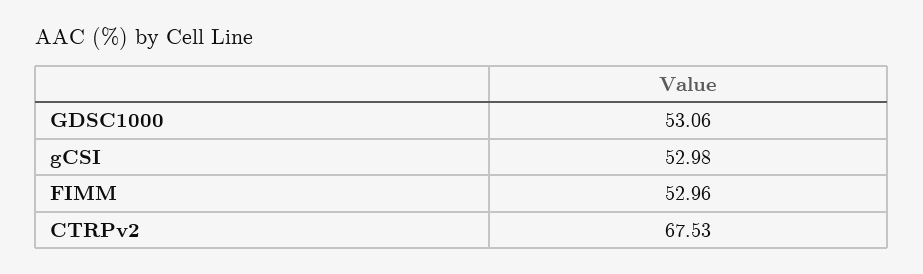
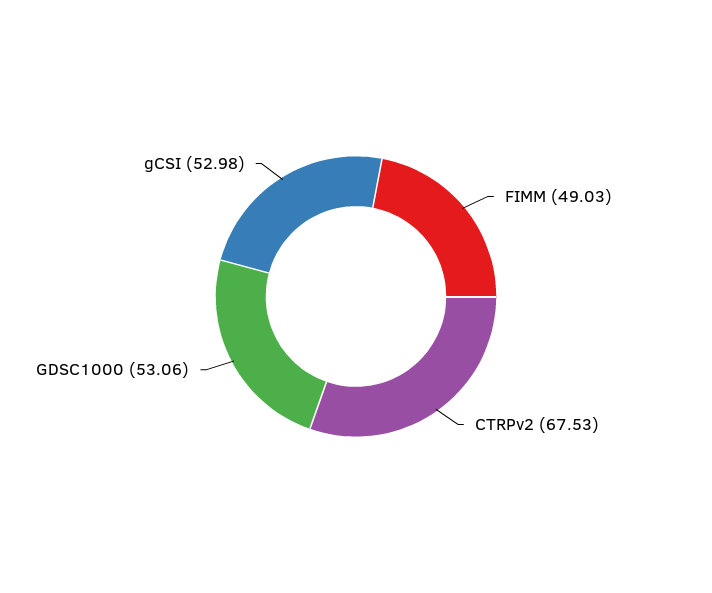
  {
    "GDSC1000": 53.06,
    "gCSI": 52.98,
-   "FIMM": 52.96,
+   "FIMM": 49.03,
    "CTRPv2": 67.53
  }

